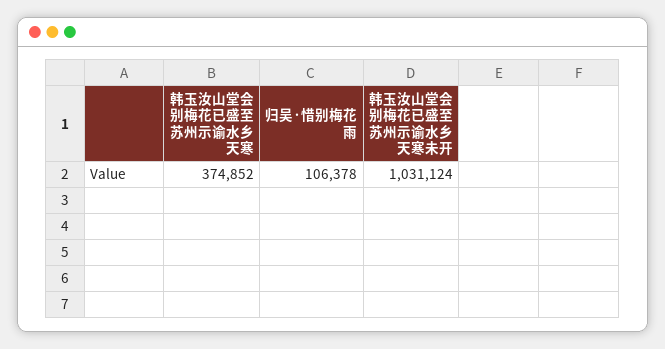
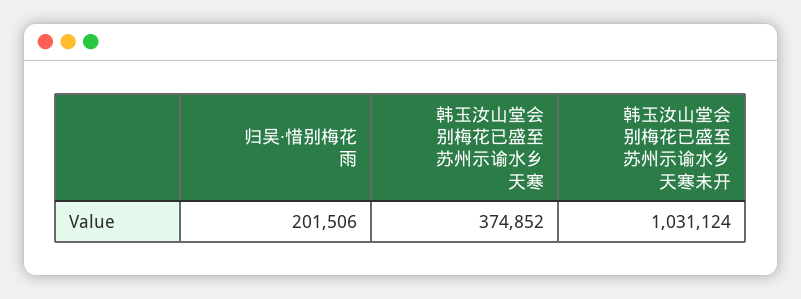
  {
    "韩玉汝山堂会别梅花已盛至苏州示谕水乡天寒": 374852,
-   "归吴·惜别梅花雨": 106378,
+   "归吴·惜别梅花雨": 201506,
    "韩玉汝山堂会别梅花已盛至苏州示谕水乡天寒未开": 1031124
  }

